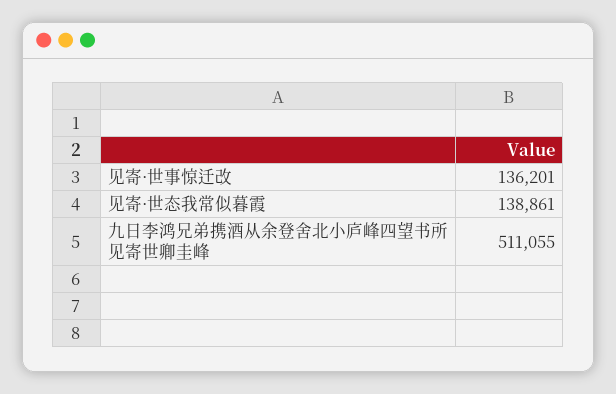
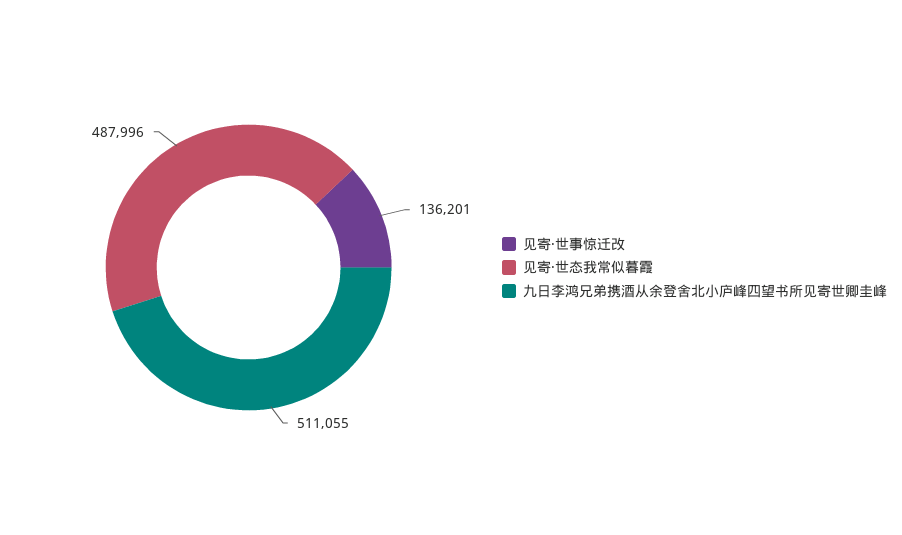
  {
    "见寄·世事惊迁改": 136201,
-   "见寄·世态我常似暮霞": 138861,
+   "见寄·世态我常似暮霞": 487996,
    "九日李鸿兄弟携酒从余登舍北小庐峰四望书所见寄世卿圭峰": 511055
  }

